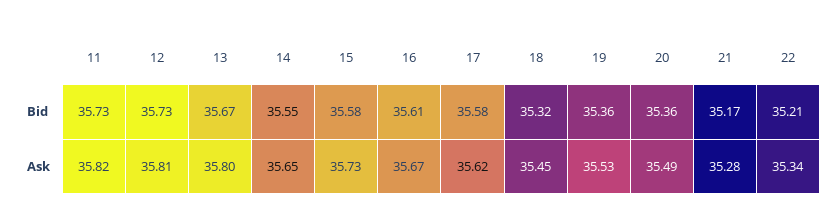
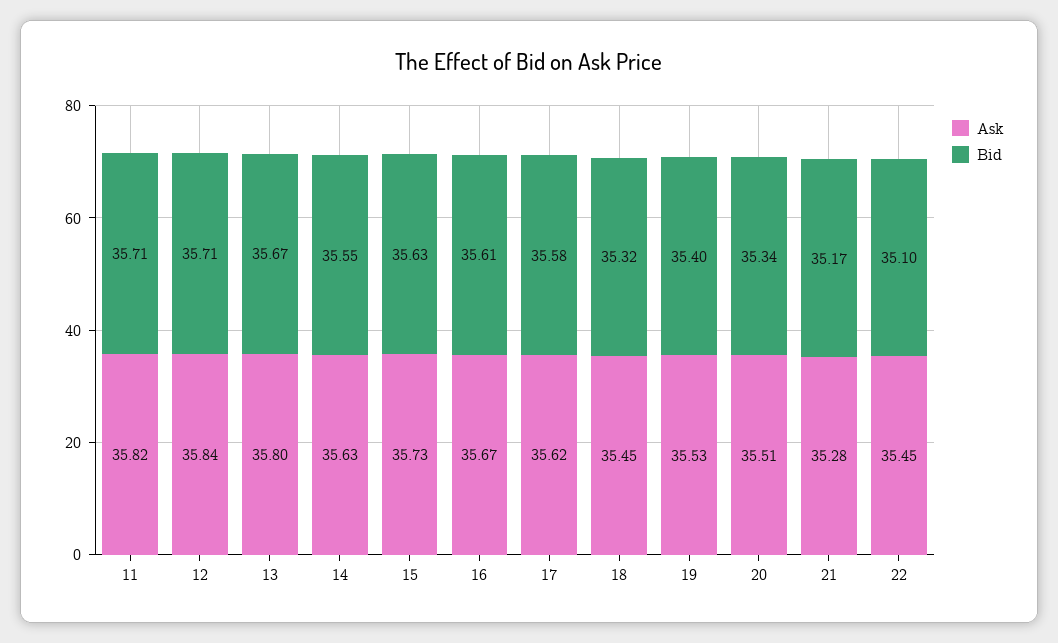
  {
    "Bid": {
-     "11": 35.73,
+     "11": 35.71,
-     "12": 35.73,
+     "12": 35.71,
      "13": 35.67,
      "14": 35.55,
-     "15": 35.58,
+     "15": 35.63,
      "16": 35.61,
      "17": 35.58,
      "18": 35.32,
-     "19": 35.36,
+     "19": 35.4,
-     "20": 35.36,
+     "20": 35.34,
      "21": 35.17,
-     "22": 35.21
+     "22": 35.1
    },
    "Ask": {
      "11": 35.82,
-     "12": 35.81,
+     "12": 35.84,
      "13": 35.8,
-     "14": 35.65,
+     "14": 35.63,
      "15": 35.73,
      "16": 35.67,
      "17": 35.62,
      "18": 35.45,
      "19": 35.53,
-     "20": 35.49,
+     "20": 35.51,
      "21": 35.28,
-     "22": 35.34
+     "22": 35.45
    }
  }

